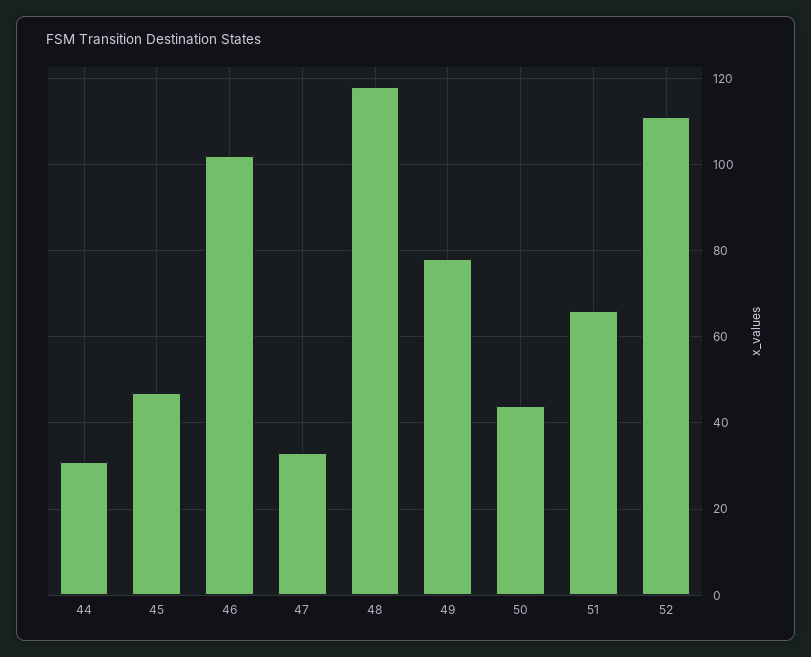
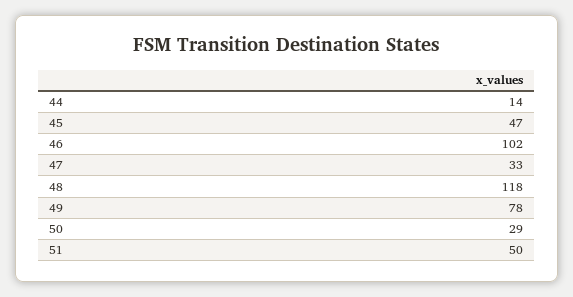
  {
-   "44": 30,
+   "44": 14,
    "45": 47,
    "46": 102,
    "47": 33,
    "48": 118,
    "49": 78,
-   "50": 45,
+   "50": 29,
-   "51": 65,
+   "51": 50
-   "52": 110
  }

